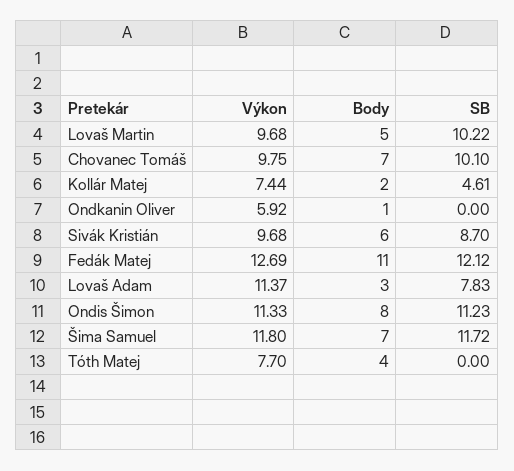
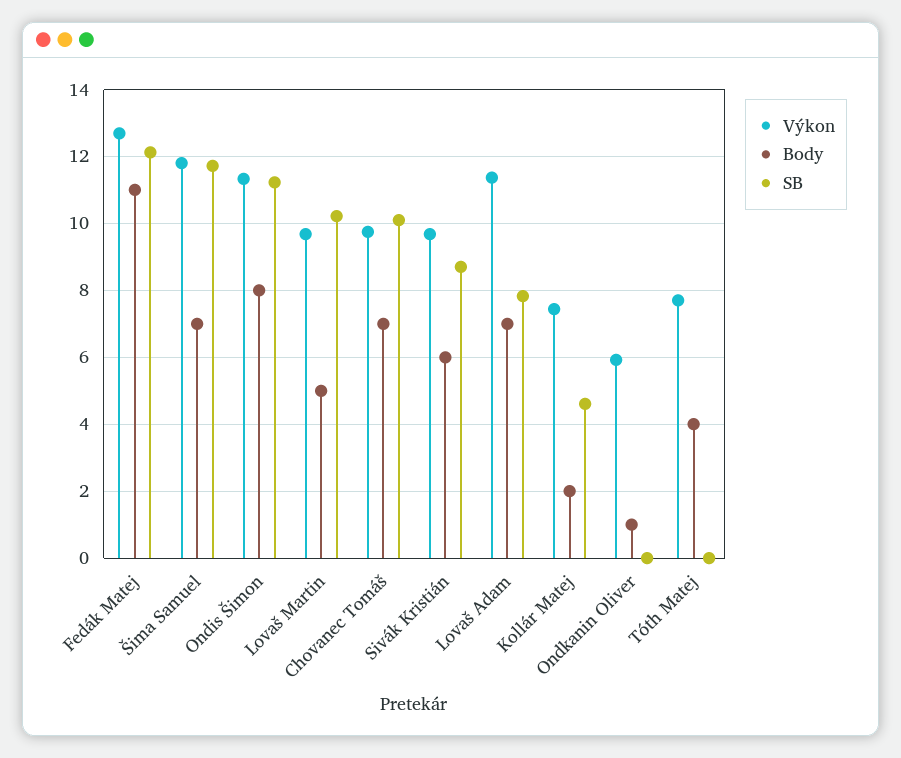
  {
    "Výkon": {
      "Lovaš Martin": 9.68,
      "Chovanec Tomáš": 9.75,
      "Kollár Matej": 7.44,
      "Ondkanin Oliver": 5.92,
      "Sivák Kristián": 9.68,
      "Fedák Matej": 12.69,
      "Lovaš Adam": 11.37,
      "Ondis Šimon": 11.33,
      "Šima Samuel": 11.8,
      "Tóth Matej": 7.7
    },
    "Body": {
      "Lovaš Martin": 5,
      "Chovanec Tomáš": 7,
      "Kollár Matej": 2,
      "Ondkanin Oliver": 1,
      "Sivák Kristián": 6,
      "Fedák Matej": 11,
-     "Lovaš Adam": 3,
+     "Lovaš Adam": 7,
      "Ondis Šimon": 8,
      "Šima Samuel": 7,
      "Tóth Matej": 4
    },
    "SB": {
      "Lovaš Martin": 10.22,
      "Chovanec Tomáš": 10.1,
      "Kollár Matej": 4.61,
      "Ondkanin Oliver": 0,
      "Sivák Kristián": 8.7,
      "Fedák Matej": 12.12,
      "Lovaš Adam": 7.83,
      "Ondis Šimon": 11.23,
      "Šima Samuel": 11.72,
      "Tóth Matej": 0
    }
  }

